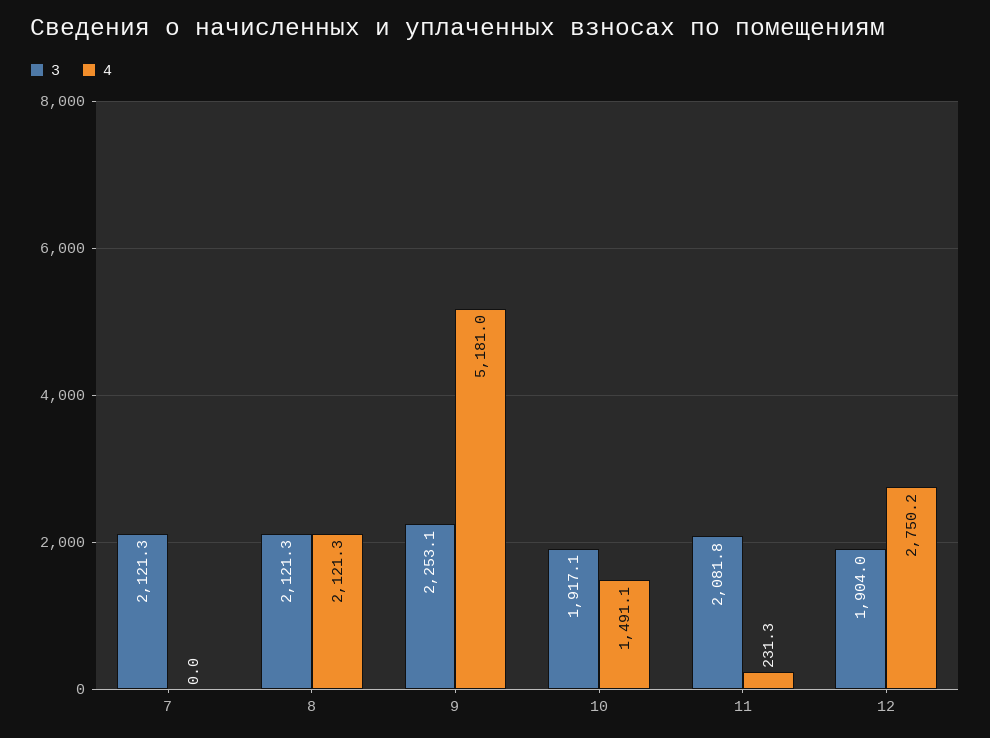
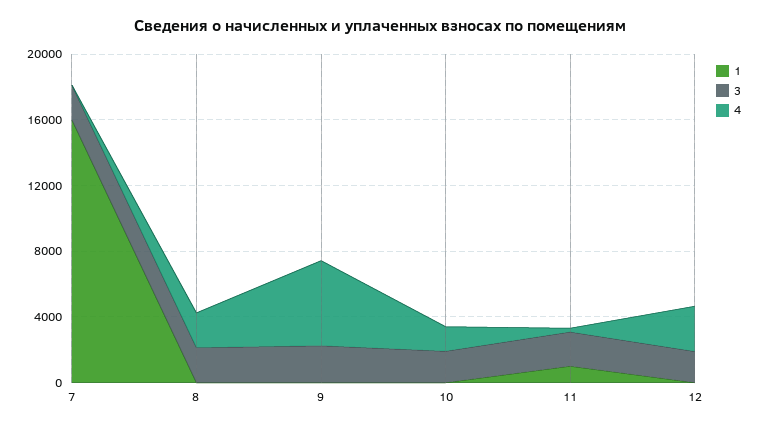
  {
    "3": {
      "7": 2121.3,
      "8": 2121.3,
      "9": 2253.1,
      "10": 1917.1,
      "11": 2081.8,
      "12": 1904
    },
    "4": {
      "7": 0,
      "8": 2121.3,
      "9": 5181,
      "10": 1491.1,
      "11": 231.3,
      "12": 2750.2
-   }
+   },
+   "1": {
+     "7": 16000,
+     "8": 0,
+     "9": 0,
+     "10": 0,
+     "11": 1000,
+     "12": 0
+   }
  }

